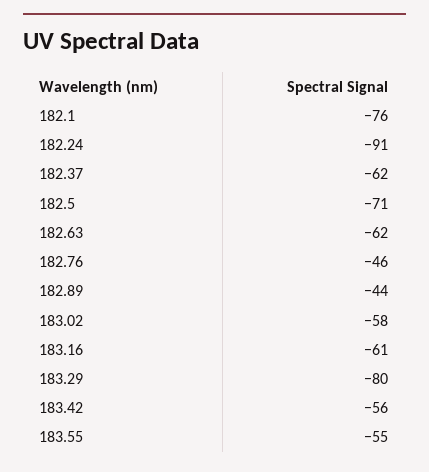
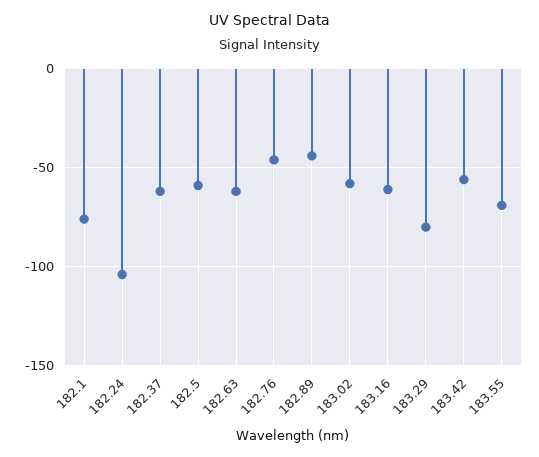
  {
    "182.1": -76,
-   "182.24": -91,
+   "182.24": -105,
    "182.37": -62,
-   "182.5": -71,
+   "182.5": -60,
    "182.63": -62,
    "182.76": -46,
    "182.89": -44,
    "183.02": -58,
    "183.16": -61,
    "183.29": -80,
    "183.42": -56,
-   "183.55": -55
+   "183.55": -70
  }

